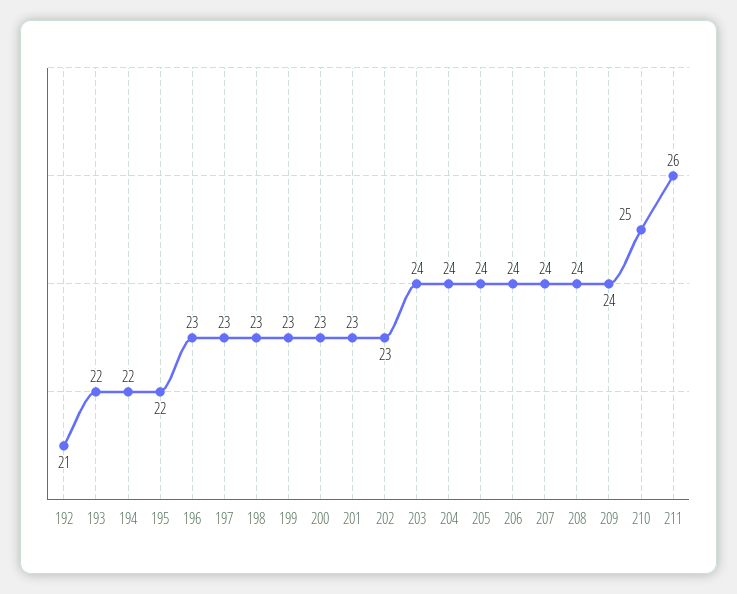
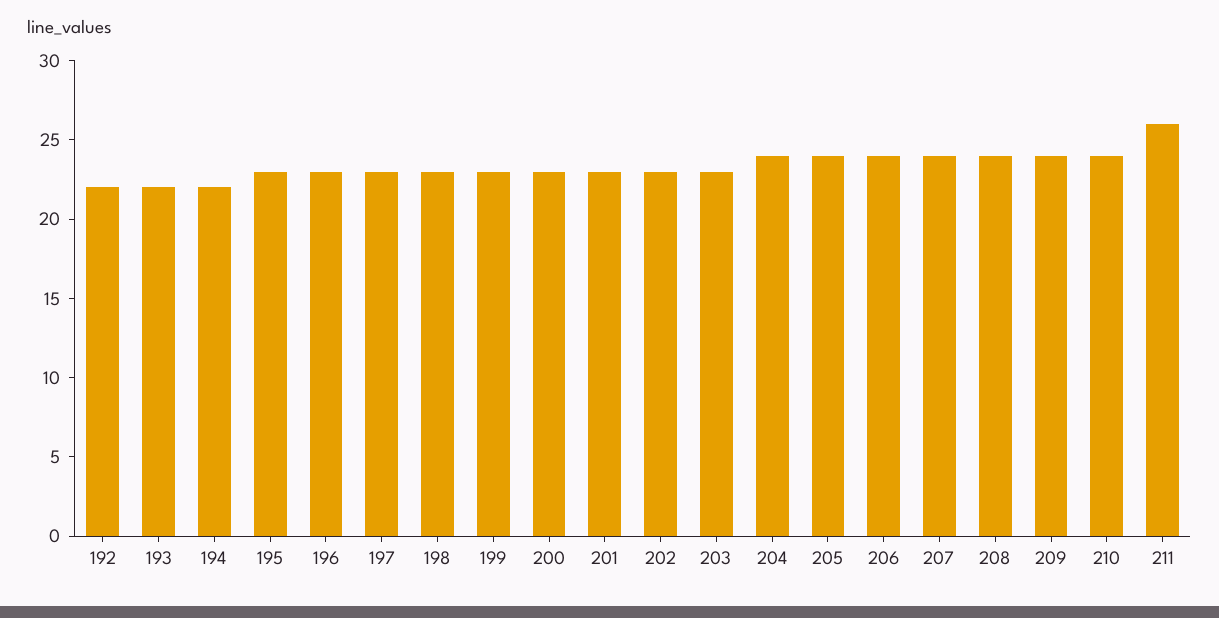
  {
-   "192": 21,
+   "192": 22,
    "193": 22,
    "194": 22,
-   "195": 22,
+   "195": 23,
    "196": 23,
    "197": 23,
    "198": 23,
    "199": 23,
    "200": 23,
    "201": 23,
    "202": 23,
-   "203": 24,
+   "203": 23,
    "204": 24,
    "205": 24,
    "206": 24,
    "207": 24,
    "208": 24,
    "209": 24,
-   "210": 25,
+   "210": 24,
    "211": 26
  }

